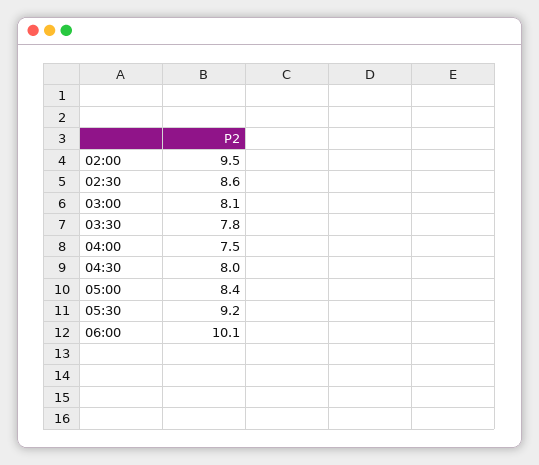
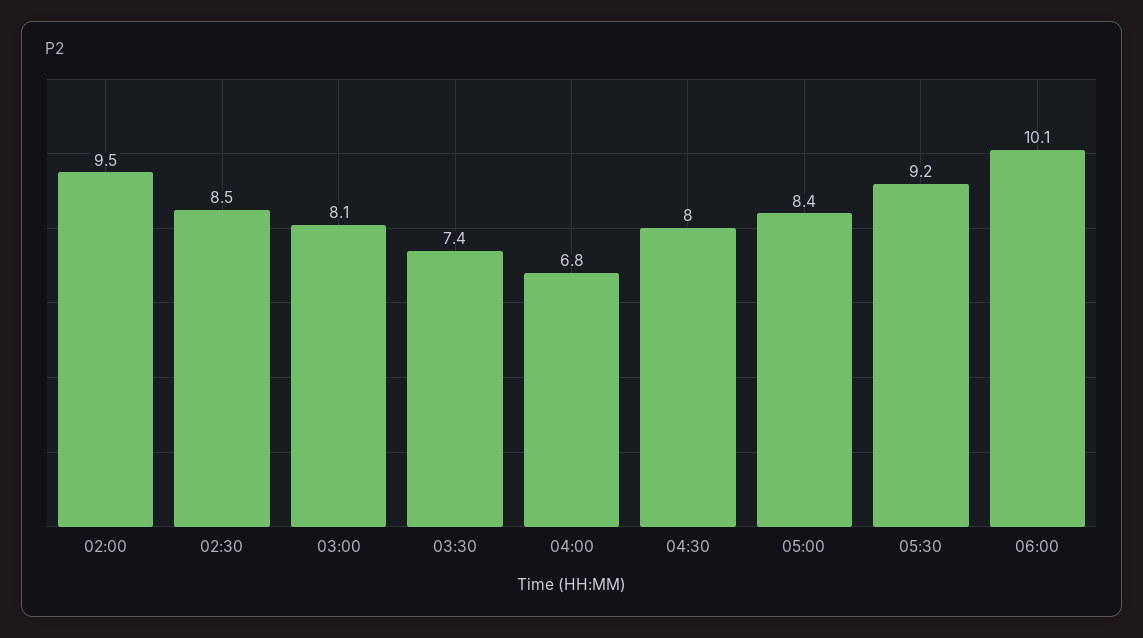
  {
    "02:00": 9.5,
-   "02:30": 8.6,
+   "02:30": 8.5,
    "03:00": 8.1,
-   "03:30": 7.8,
+   "03:30": 7.4,
-   "04:00": 7.5,
+   "04:00": 6.8,
    "04:30": 8,
    "05:00": 8.4,
    "05:30": 9.2,
    "06:00": 10.1
  }

